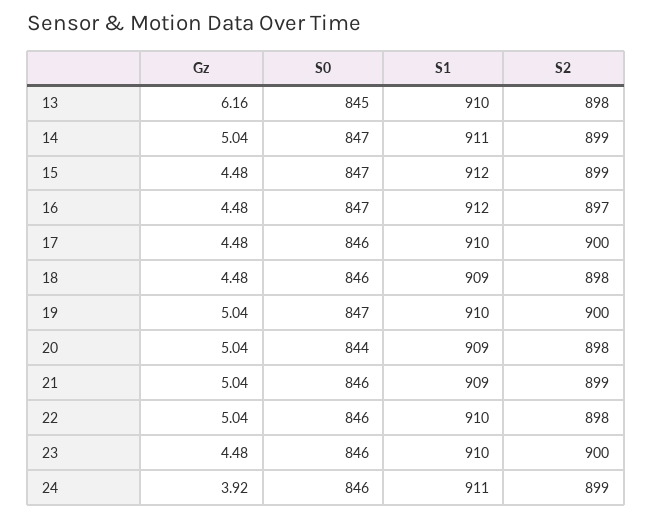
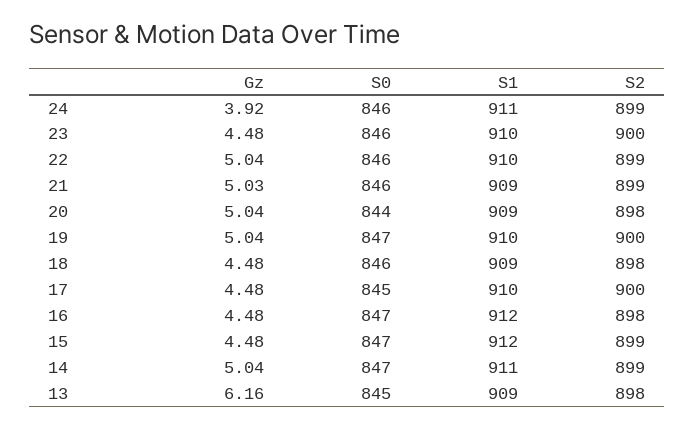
  {
    "Gz": {
      "13": 6.16,
      "14": 5.04,
      "15": 4.48,
      "16": 4.48,
      "17": 4.48,
      "18": 4.48,
      "19": 5.04,
      "20": 5.04,
-     "21": 5.04,
+     "21": 5.03,
      "22": 5.04,
      "23": 4.48,
      "24": 3.92
    },
    "S0": {
      "13": 845,
      "14": 847,
      "15": 847,
      "16": 847,
-     "17": 846,
+     "17": 845,
      "18": 846,
      "19": 847,
      "20": 844,
      "21": 846,
      "22": 846,
      "23": 846,
      "24": 846
    },
    "S1": {
-     "13": 910,
+     "13": 909,
      "14": 911,
      "15": 912,
      "16": 912,
      "17": 910,
      "18": 909,
      "19": 910,
      "20": 909,
      "21": 909,
      "22": 910,
      "23": 910,
      "24": 911
    },
    "S2": {
      "13": 898,
      "14": 899,
      "15": 899,
-     "16": 897,
+     "16": 898,
      "17": 900,
      "18": 898,
      "19": 900,
      "20": 898,
      "21": 899,
-     "22": 898,
+     "22": 899,
      "23": 900,
      "24": 899
    }
  }

